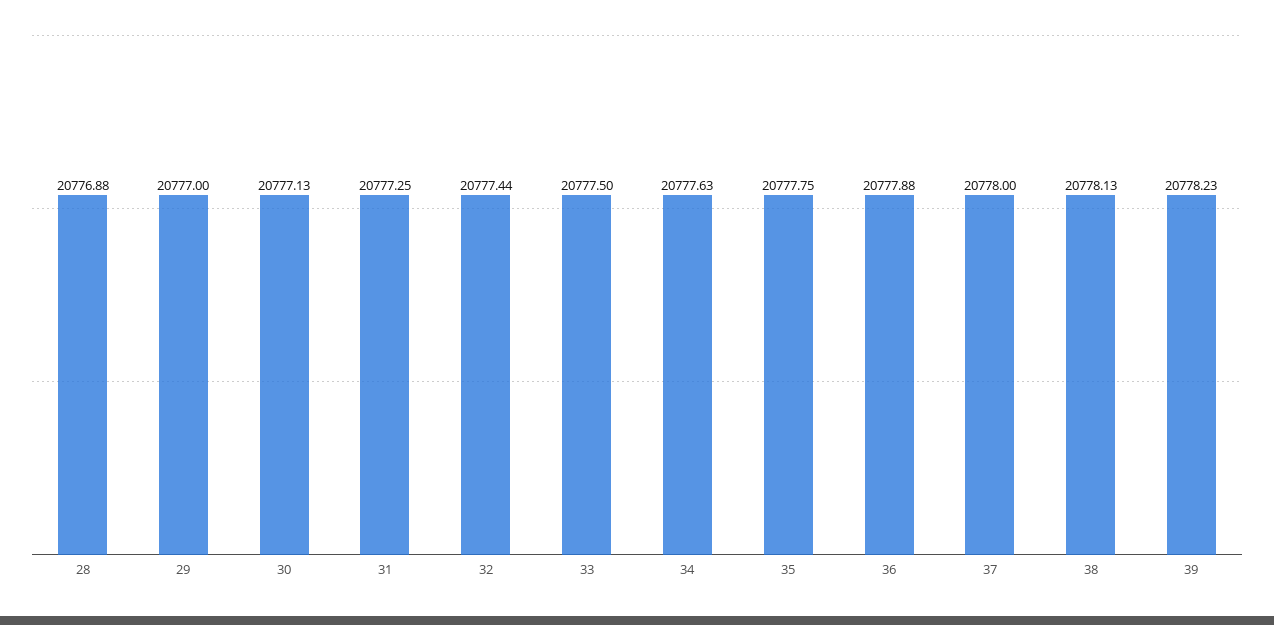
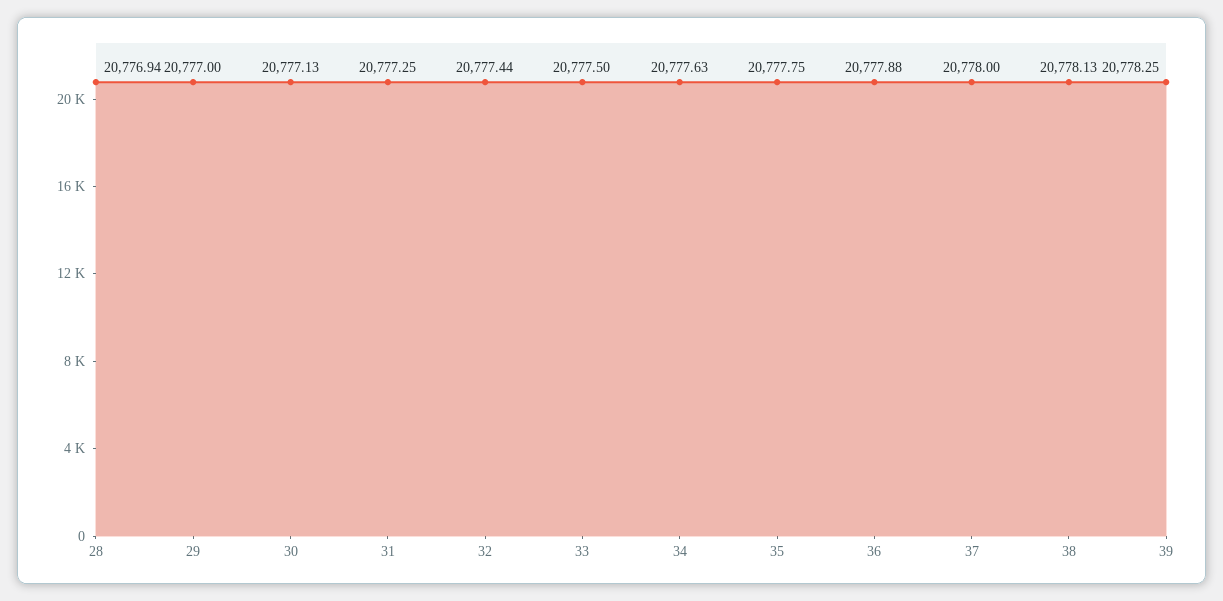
  {
-   "28": 20776.88,
+   "28": 20776.94,
    "29": 20777,
    "30": 20777.13,
    "31": 20777.25,
    "32": 20777.44,
    "33": 20777.5,
    "34": 20777.63,
    "35": 20777.75,
    "36": 20777.88,
    "37": 20778,
    "38": 20778.13,
-   "39": 20778.23
+   "39": 20778.25
  }

